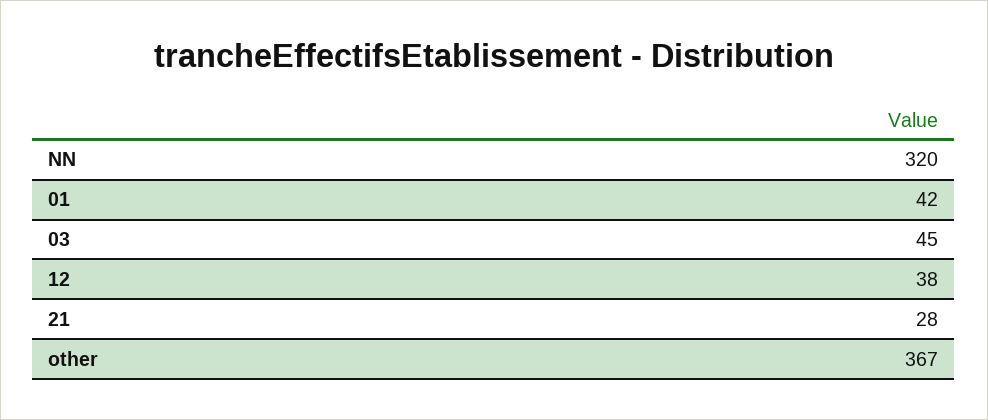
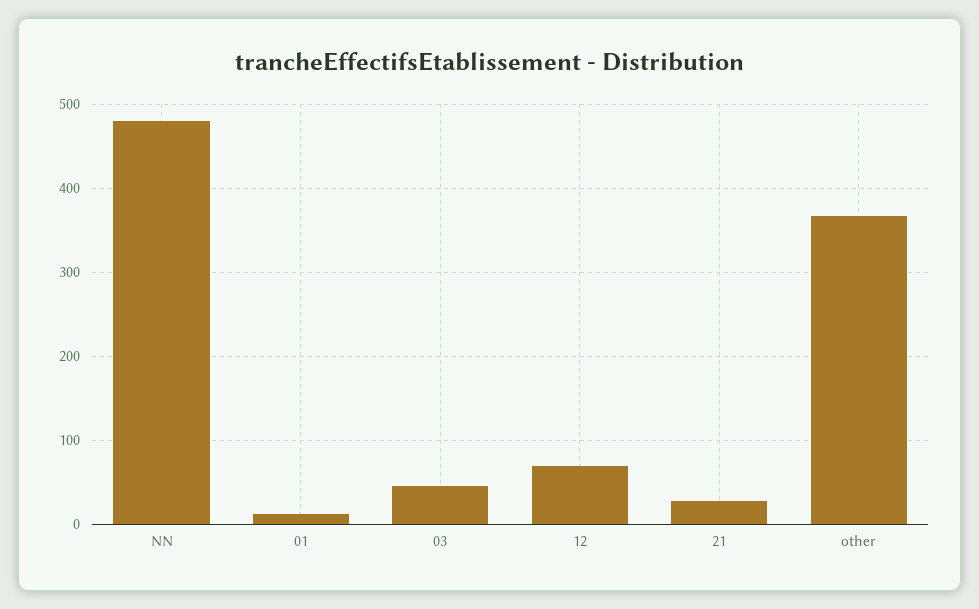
  {
-   "NN": 320,
+   "NN": 480,
-   "01": 42,
+   "01": 10,
    "03": 45,
-   "12": 38,
+   "12": 70,
    "21": 28,
    "other": 367
  }

